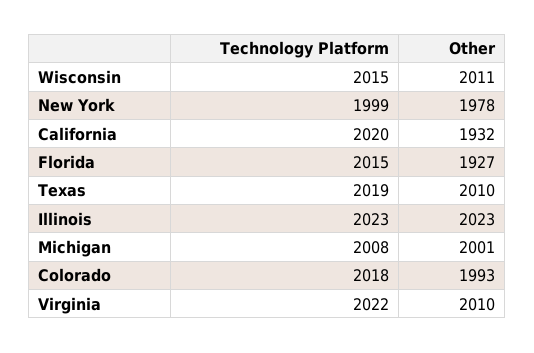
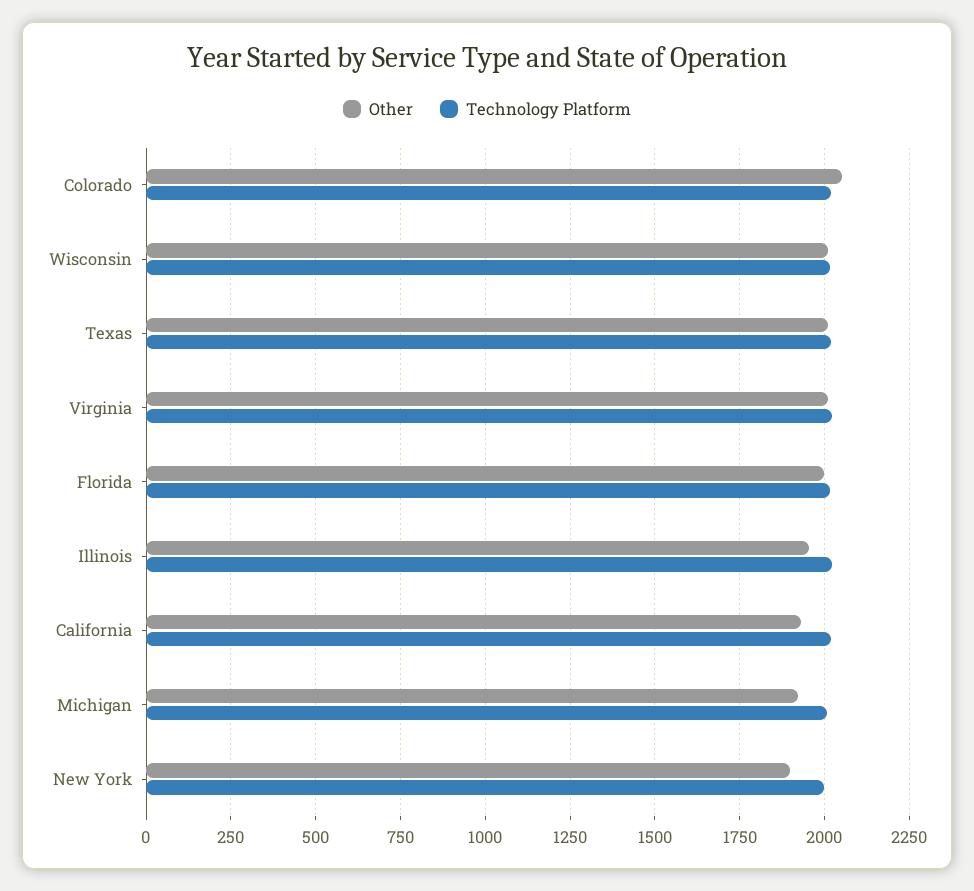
  {
    "Technology Platform": {
      "Wisconsin": 2015,
      "New York": 1999,
      "California": 2020,
      "Florida": 2015,
      "Texas": 2019,
      "Illinois": 2023,
      "Michigan": 2008,
      "Colorado": 2018,
      "Virginia": 2022
    },
    "Other": {
      "Wisconsin": 2011,
-     "New York": 1978,
+     "New York": 1900,
      "California": 1932,
-     "Florida": 1927,
+     "Florida": 2000,
      "Texas": 2010,
-     "Illinois": 2023,
+     "Illinois": 1950,
-     "Michigan": 2001,
+     "Michigan": 1925,
-     "Colorado": 1993,
+     "Colorado": 2050,
      "Virginia": 2010
    }
  }

